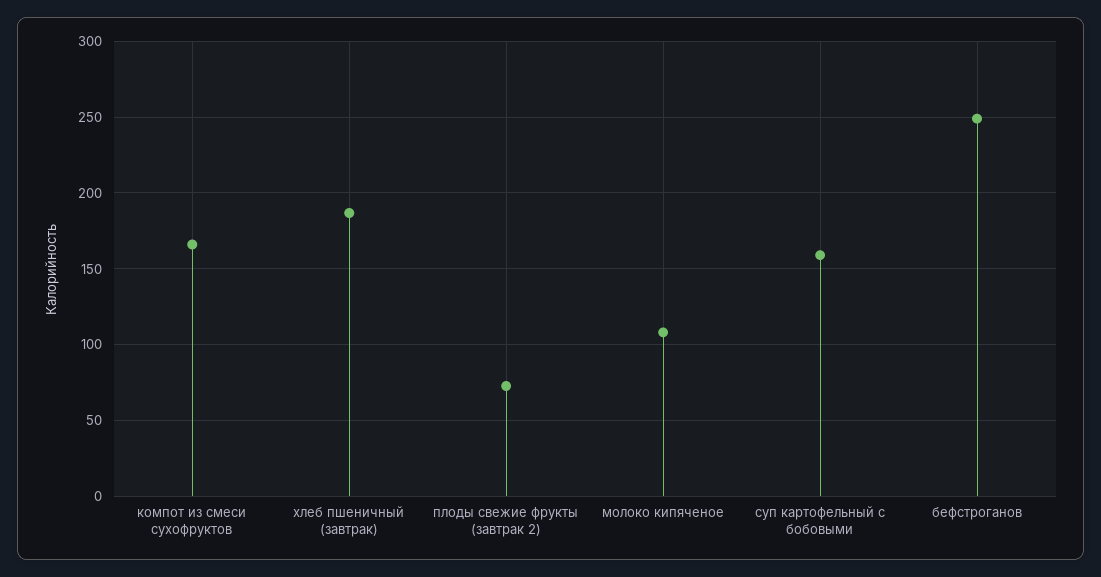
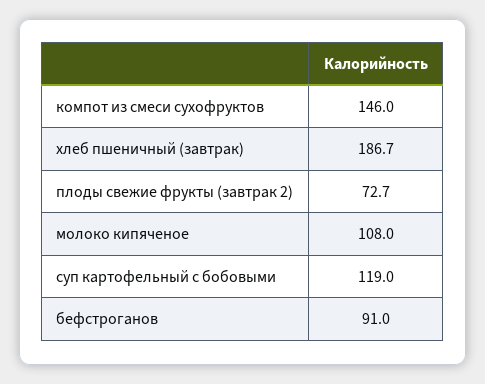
  {
-   "компот из смеси сухофруктов": 165,
+   "компот из смеси сухофруктов": 146,
    "хлеб пшеничный (завтрак)": 186.7,
    "плоды свежие фрукты (завтрак 2)": 72.7,
    "молоко кипяченое": 108,
-   "суп картофельный с бобовыми": 160,
+   "суп картофельный с бобовыми": 119,
-   "бефстроганов": 250
+   "бефстроганов": 91
  }

